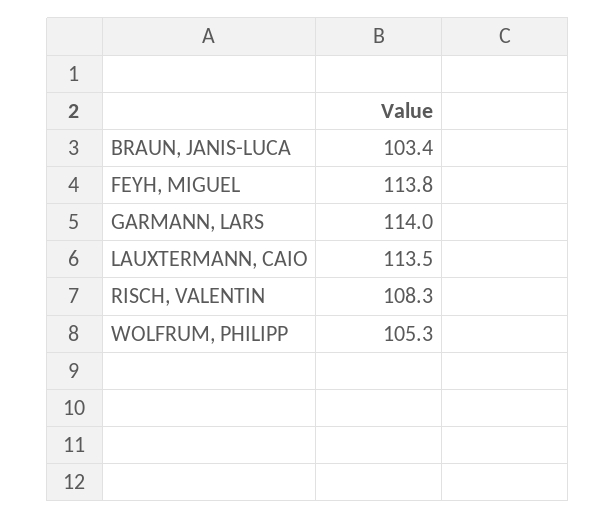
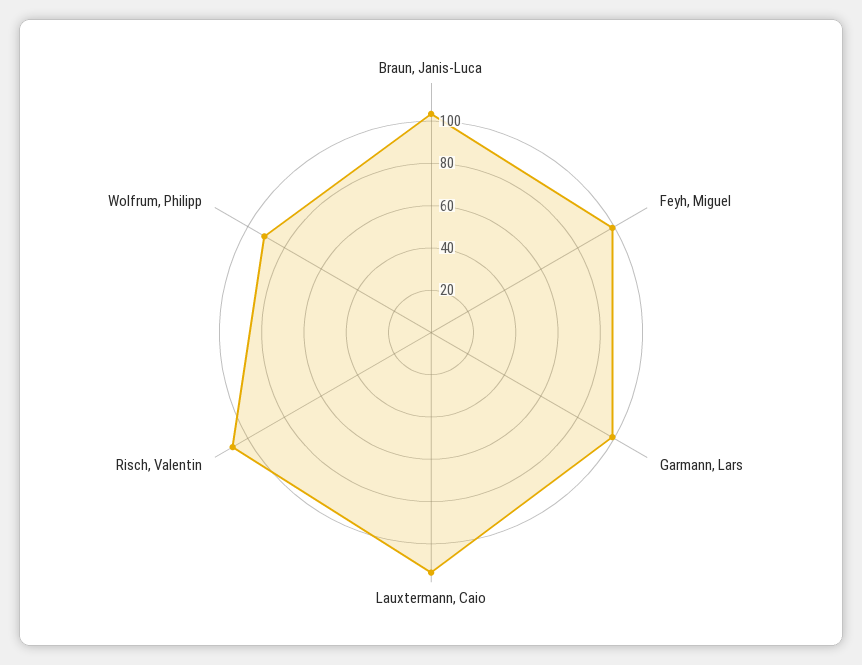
  {
    "BRAUN, JANIS-LUCA": 103.4,
-   "FEYH, MIGUEL": 113.8,
+   "FEYH, MIGUEL": 100,
-   "GARMANN, LARS": 114,
+   "GARMANN, LARS": 100,
    "LAUXTERMANN, CAIO": 113.5,
    "RISCH, VALENTIN": 108.3,
-   "WOLFRUM, PHILIPP": 105.3
+   "WOLFRUM, PHILIPP": 90
  }

